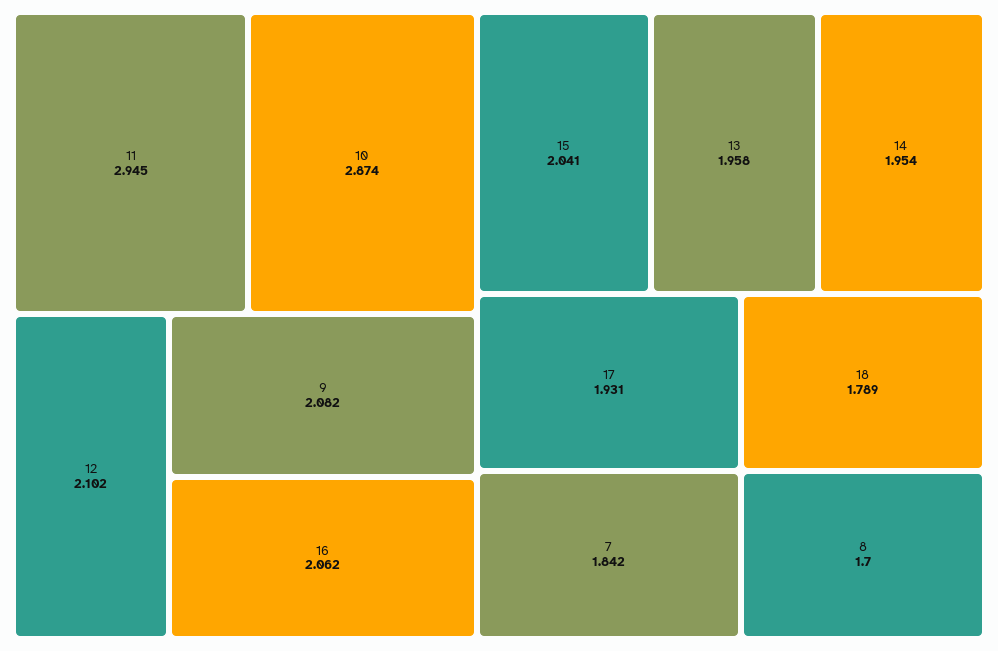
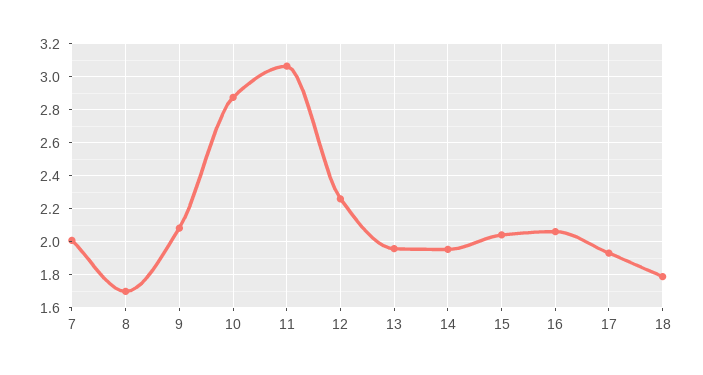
  {
-   "11": 2.945,
+   "11": 3.05,
    "10": 2.874,
-   "12": 2.102,
+   "12": 2.25,
    "9": 2.082,
    "16": 2.062,
    "15": 2.041,
    "13": 1.958,
    "14": 1.954,
    "17": 1.931,
-   "7": 1.842,
+   "7": 2,
    "18": 1.789,
    "8": 1.7
  }

